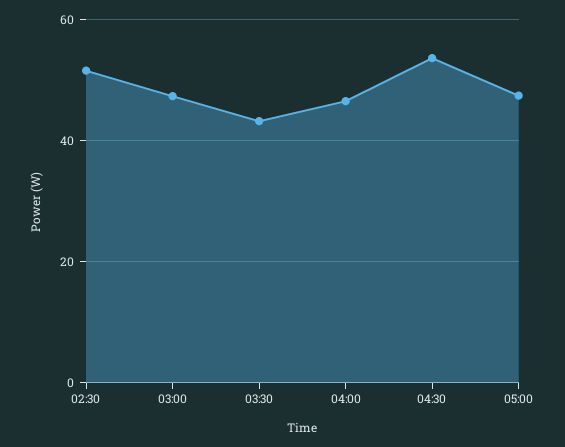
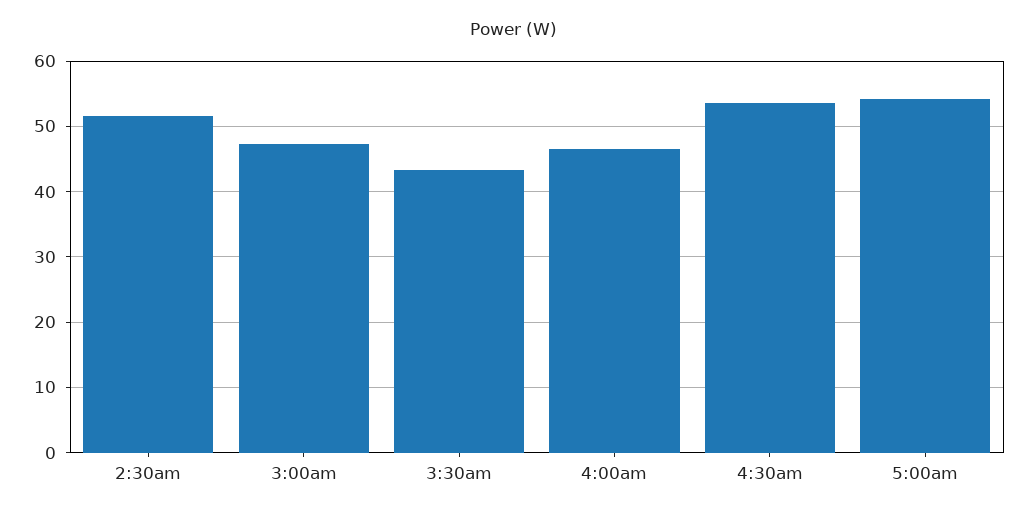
  {
    "02:30": 52,
    "03:00": 47,
    "03:30": 43,
    "04:00": 47,
    "04:30": 54,
-   "05:00": 48
+   "05:00": 54
  }

